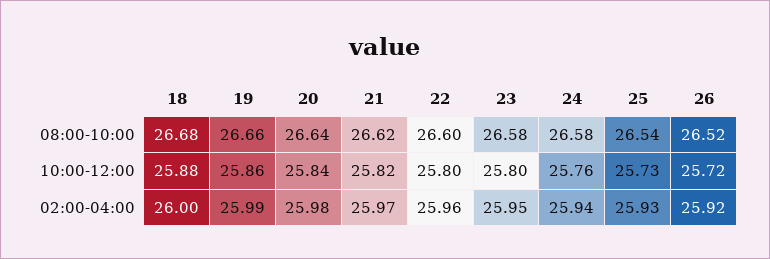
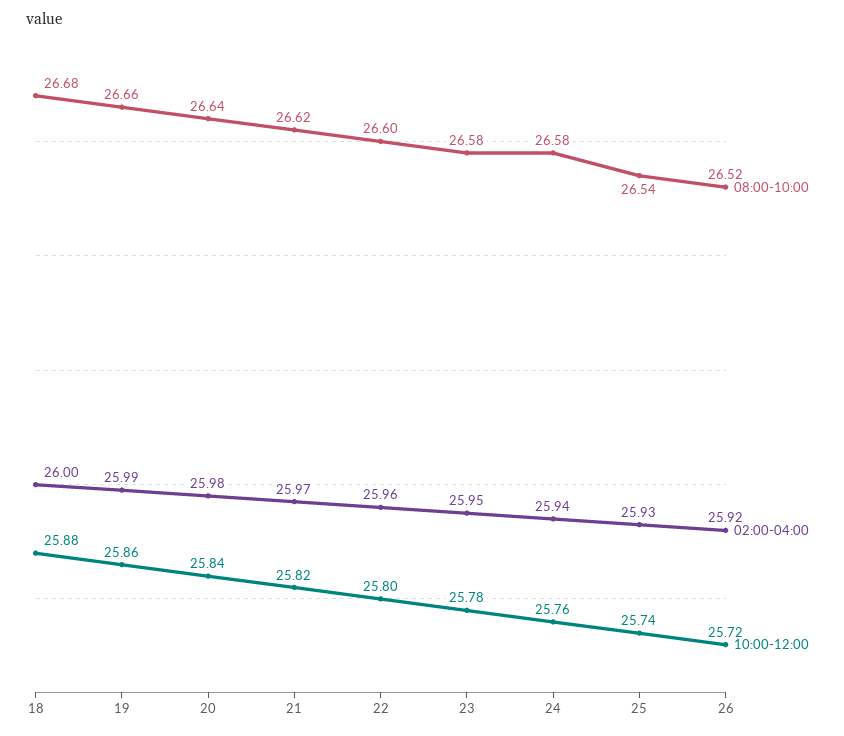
  {
    "08:00-10:00": {
      "18": 26.68,
      "19": 26.66,
      "20": 26.64,
      "21": 26.62,
      "22": 26.6,
      "23": 26.58,
      "24": 26.58,
      "25": 26.54,
      "26": 26.52
    },
    "10:00-12:00": {
      "18": 25.88,
      "19": 25.86,
      "20": 25.84,
      "21": 25.82,
      "22": 25.8,
-     "23": 25.8,
+     "23": 25.78,
      "24": 25.76,
-     "25": 25.73,
+     "25": 25.74,
      "26": 25.72
    },
    "02:00-04:00": {
      "18": 26,
      "19": 25.99,
      "20": 25.98,
      "21": 25.97,
      "22": 25.96,
      "23": 25.95,
      "24": 25.94,
      "25": 25.93,
      "26": 25.92
    }
  }

